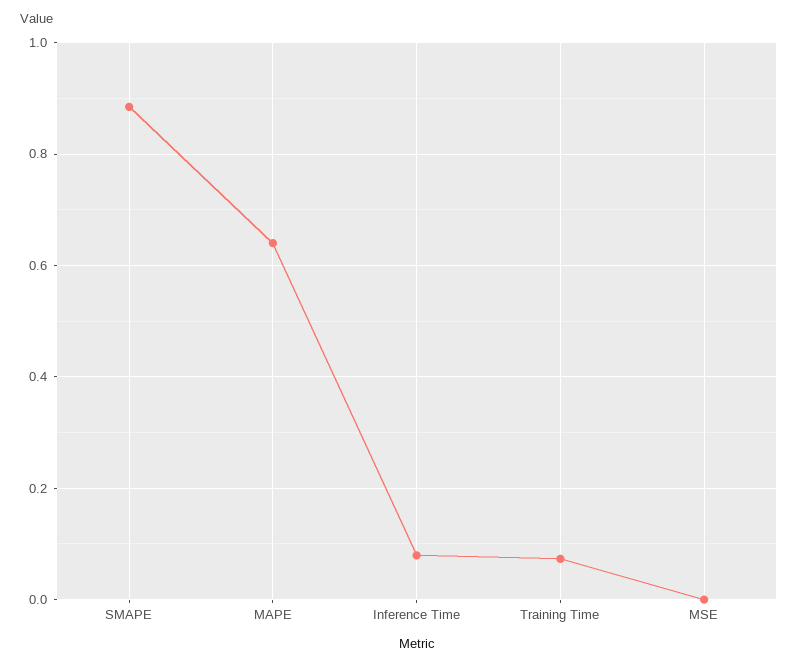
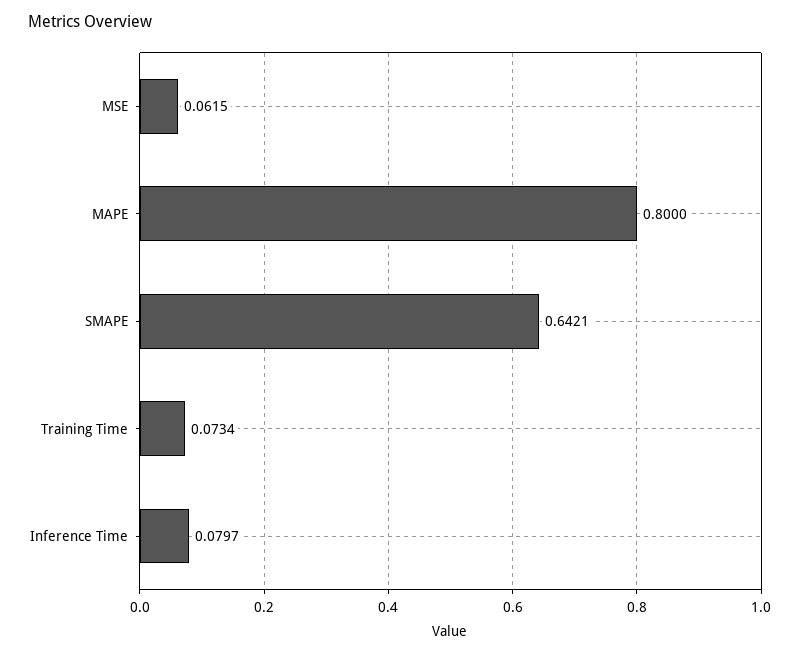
  {
-   "SMAPE": 0.88,
+   "SMAPE": 0.6421,
-   "MAPE": 0.64,
+   "MAPE": 0.8,
    "Inference Time": 0.0797,
    "Training Time": 0.0734,
-   "MSE": 0
+   "MSE": 0.0615
  }

